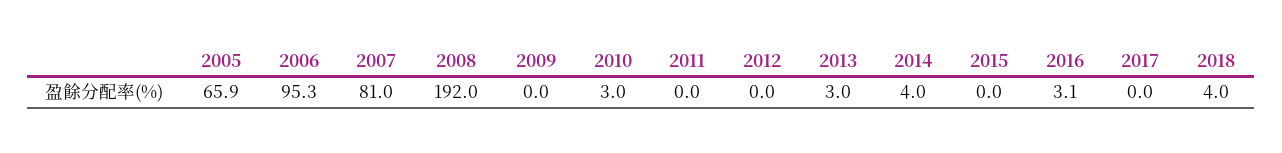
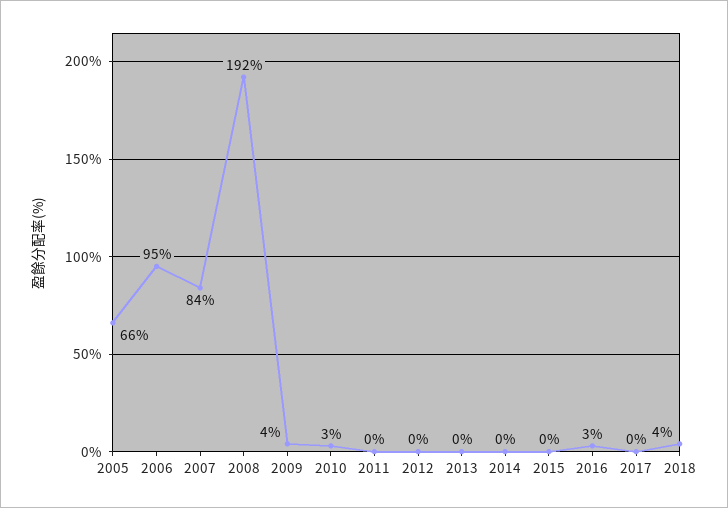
  {
    "2005": 65.9,
    "2006": 95.3,
-   "2007": 81,
+   "2007": 84,
    "2008": 192,
-   "2009": 0,
+   "2009": 4,
    "2010": 3,
    "2011": 0,
    "2012": 0,
-   "2013": 3,
+   "2013": 0,
-   "2014": 4,
+   "2014": 0,
    "2015": 0,
    "2016": 3.1,
    "2017": 0,
    "2018": 4
  }

